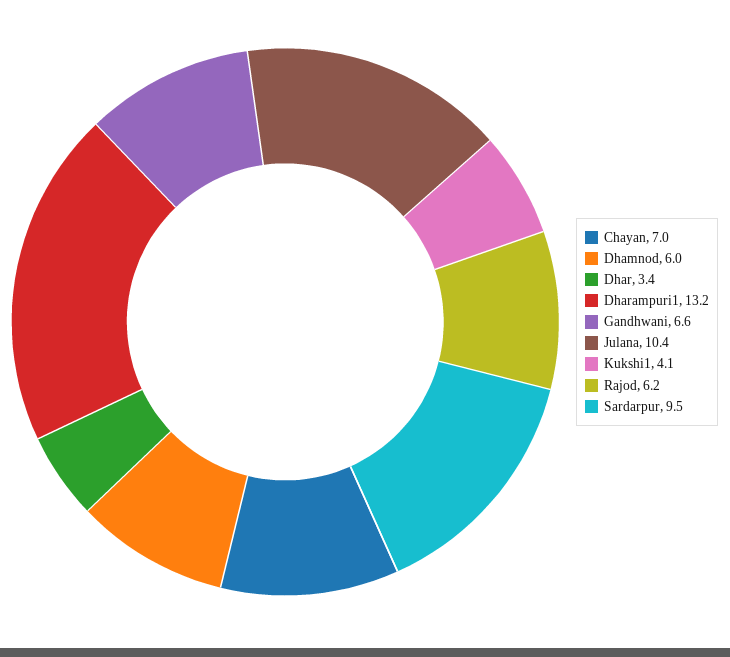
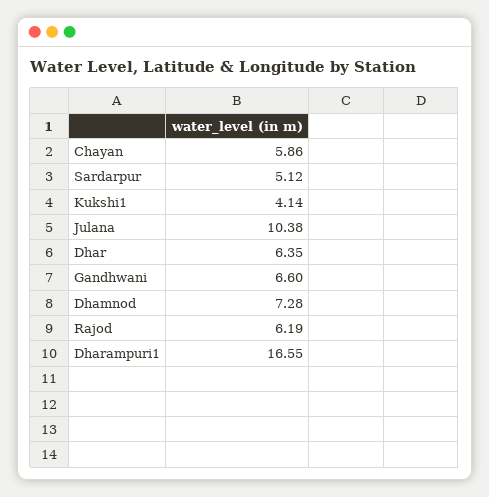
  {
-   "Chayan": 7,
+   "Chayan": 5.86,
-   "Dhamnod": 6,
+   "Dhamnod": 7.28,
-   "Dhar": 3.4,
+   "Dhar": 6.35,
-   "Dharampuri1": 13.2,
+   "Dharampuri1": 16.55,
    "Gandhwani": 6.6,
    "Julana": 10.38,
    "Kukshi1": 4.14,
    "Rajod": 6.19,
-   "Sardarpur": 9.5
+   "Sardarpur": 5.12
  }

